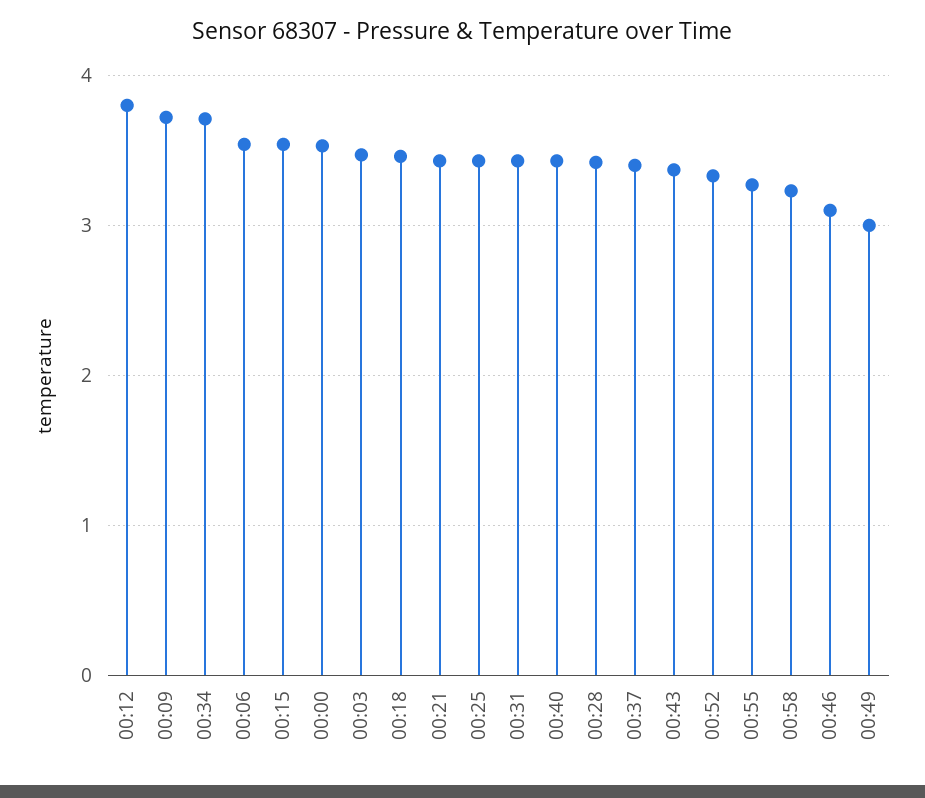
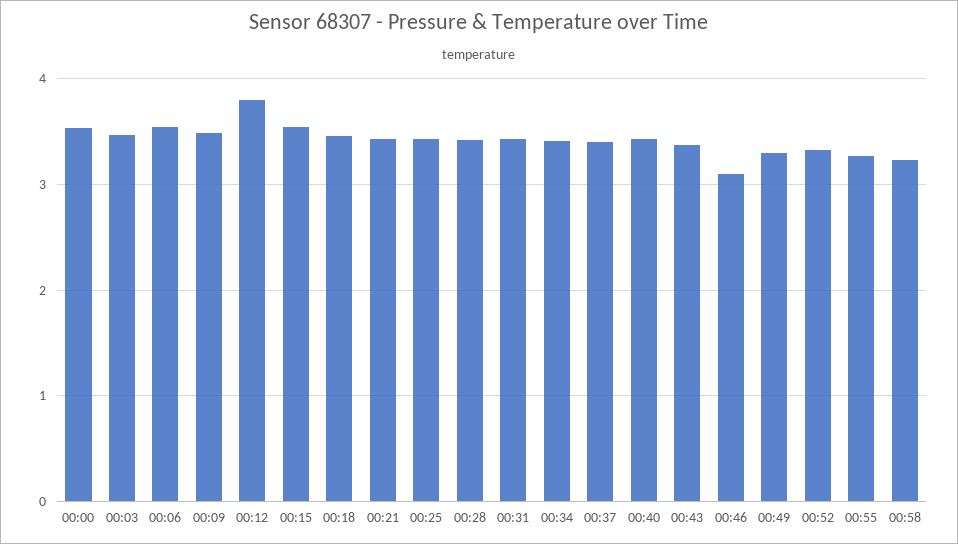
  {
    "00:12": 3.8,
-   "00:09": 3.7,
+   "00:09": 3.5,
-   "00:34": 3.7,
+   "00:34": 3.4,
    "00:06": 3.5,
    "00:15": 3.5,
    "00:00": 3.5,
    "00:03": 3.5,
    "00:18": 3.5,
    "00:21": 3.4,
    "00:25": 3.4,
    "00:31": 3.4,
    "00:40": 3.4,
    "00:28": 3.4,
    "00:37": 3.4,
    "00:43": 3.4,
    "00:52": 3.3,
    "00:55": 3.3,
    "00:58": 3.2,
    "00:46": 3.1,
-   "00:49": 3
+   "00:49": 3.3
  }

